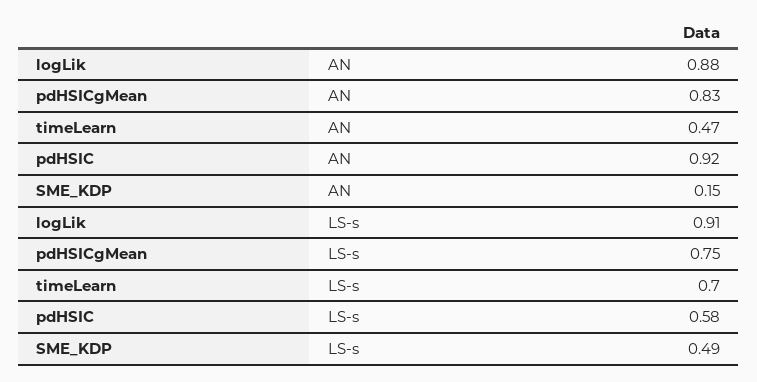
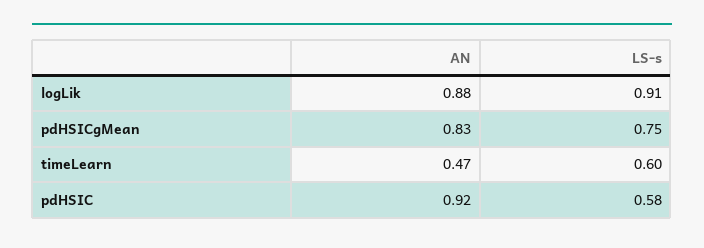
  {
    "logLik": {
      "AN": 0.88,
      "LS-s": 0.91
    },
    "pdHSICgMean": {
      "AN": 0.83,
      "LS-s": 0.75
    },
    "timeLearn": {
      "AN": 0.47,
-     "LS-s": 0.7
+     "LS-s": 0.6
    },
    "pdHSIC": {
      "AN": 0.92,
      "LS-s": 0.58
-   },
+   }
-   "SME_KDP": {
-     "AN": 0.15,
-     "LS-s": 0.49
-   }
  }

